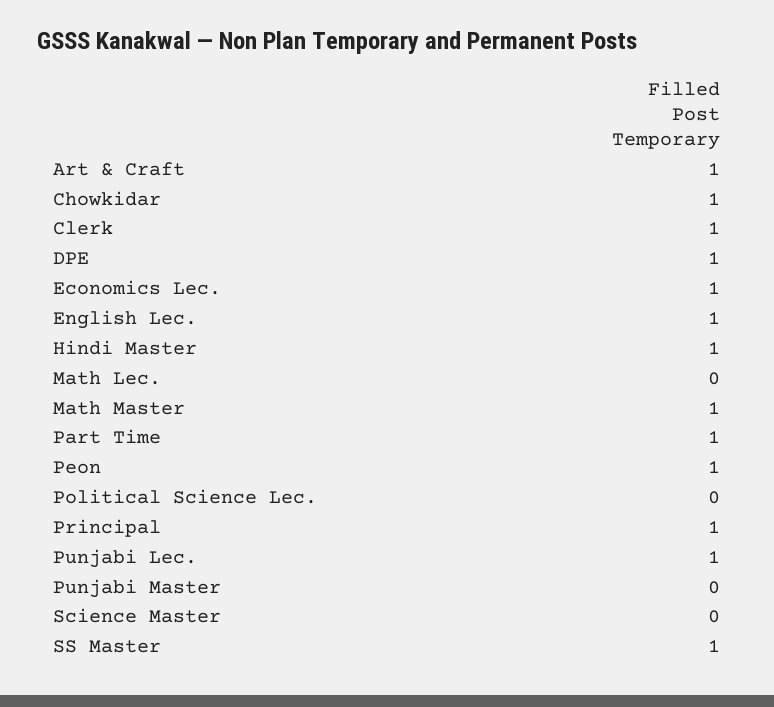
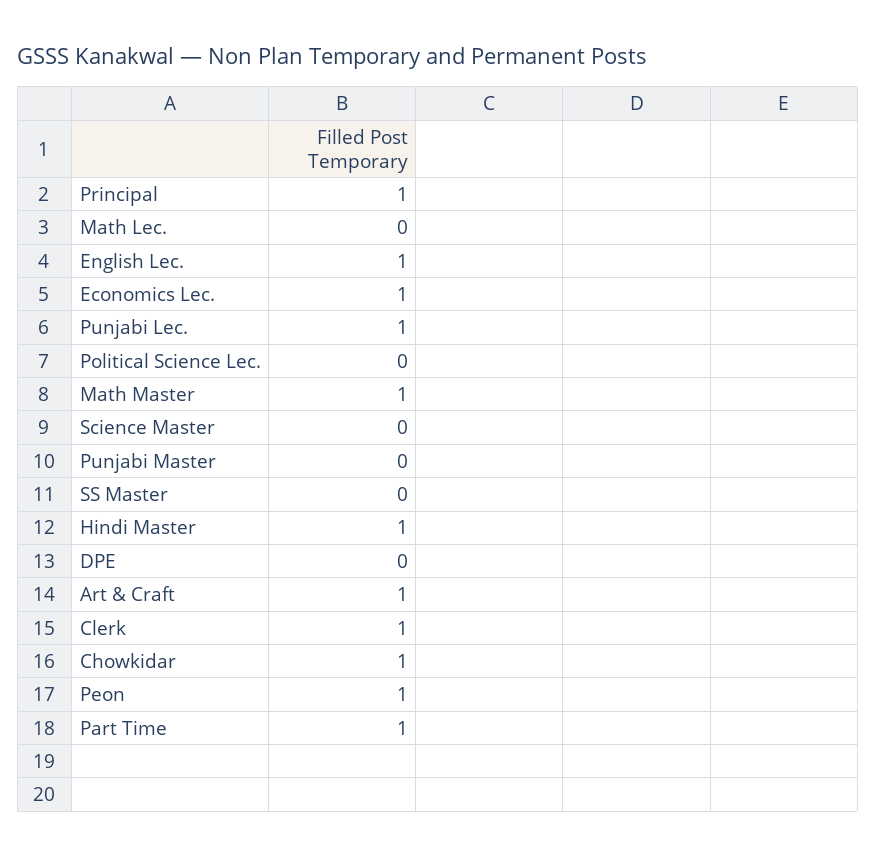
  {
    "Art & Craft": 1,
    "Chowkidar": 1,
    "Clerk": 1,
-   "DPE": 1,
+   "DPE": 0,
    "Economics Lec.": 1,
    "English Lec.": 1,
    "Hindi Master": 1,
    "Math Lec.": 0,
    "Math Master": 1,
    "Part Time": 1,
    "Peon": 1,
    "Political Science Lec.": 0,
    "Principal": 1,
    "Punjabi Lec.": 1,
    "Punjabi Master": 0,
    "Science Master": 0,
-   "SS Master": 1
+   "SS Master": 0
  }

